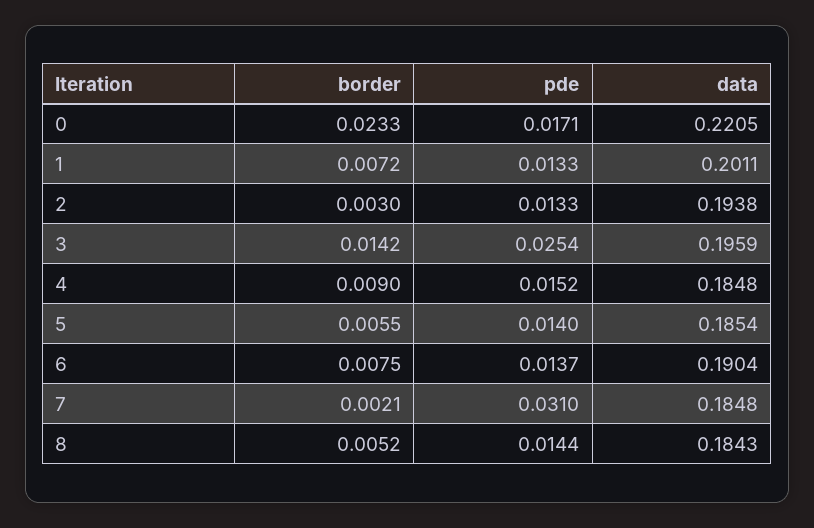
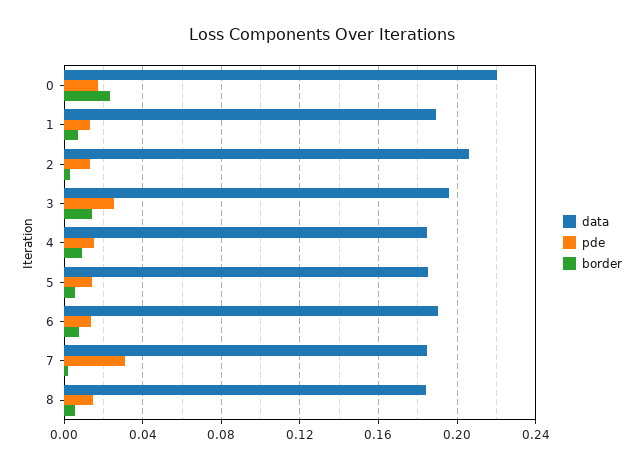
  {
    "border": {
      "0": 0.0233,
      "1": 0.0072,
      "2": 0.003,
      "3": 0.0142,
      "4": 0.009,
      "5": 0.0055,
      "6": 0.0075,
      "7": 0.0021,
      "8": 0.0052
    },
    "pde": {
      "0": 0.0171,
      "1": 0.0133,
      "2": 0.0133,
      "3": 0.0254,
      "4": 0.0152,
      "5": 0.014,
      "6": 0.0137,
      "7": 0.031,
      "8": 0.0144
    },
    "data": {
      "0": 0.2205,
-     "1": 0.2011,
+     "1": 0.19,
-     "2": 0.1938,
+     "2": 0.205,
      "3": 0.1959,
      "4": 0.1848,
      "5": 0.1854,
      "6": 0.1904,
      "7": 0.1848,
      "8": 0.1843
    }
  }

